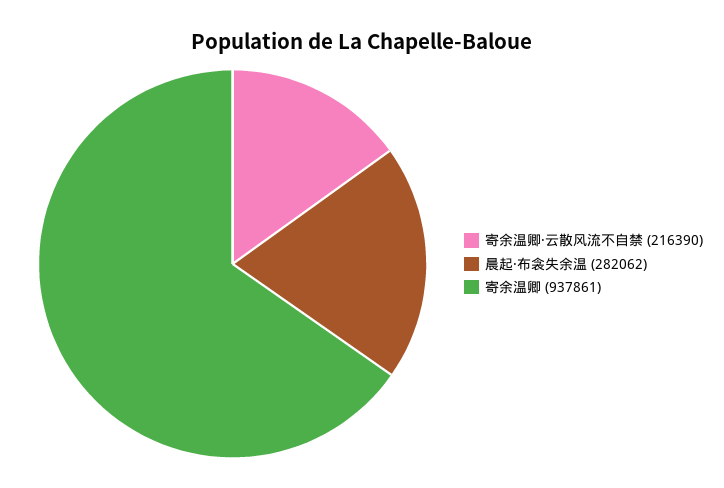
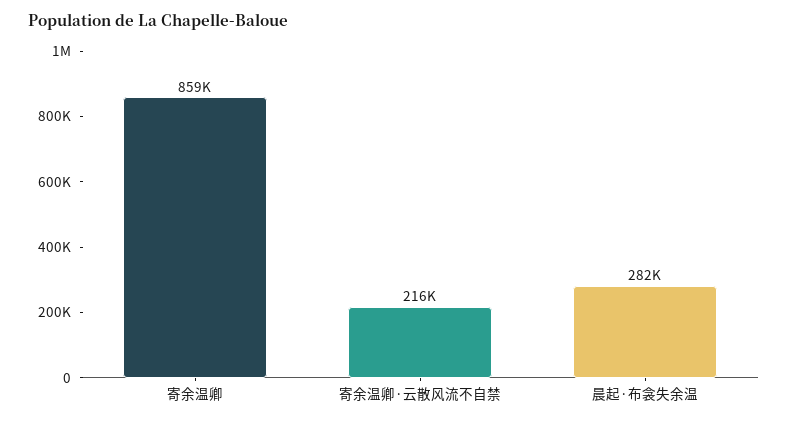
  {
    "寄余温卿·云散风流不自禁": 216390,
    "晨起·布衾失余温": 282062,
-   "寄余温卿": 937861
+   "寄余温卿": 859000
  }

